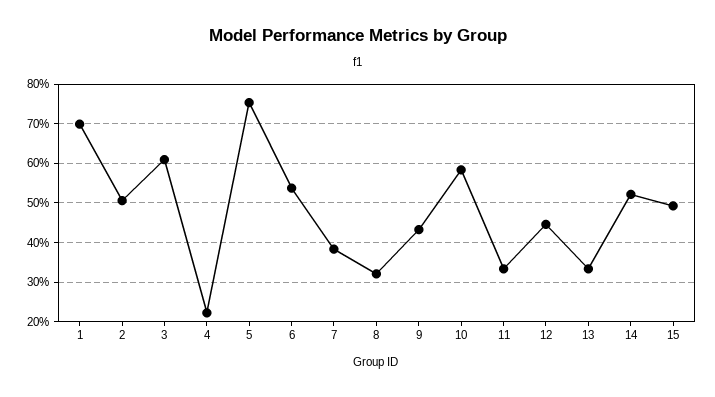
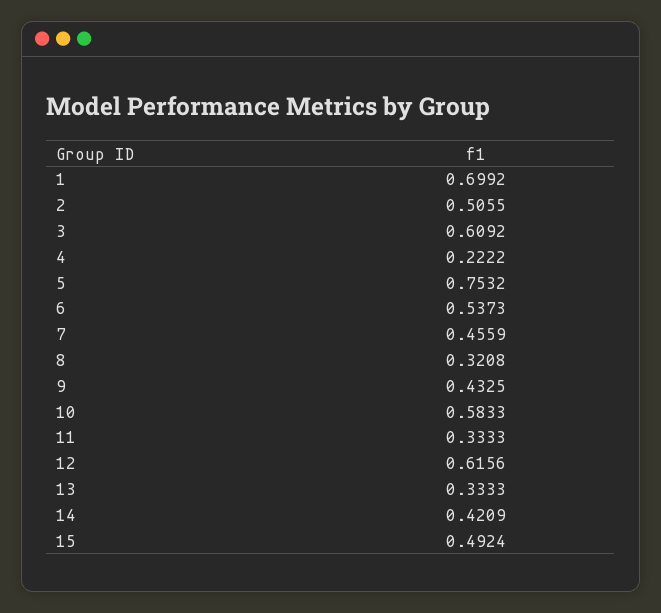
  {
    "1": 0.6992,
    "2": 0.5055,
    "3": 0.6092,
    "4": 0.2222,
    "5": 0.7532,
    "6": 0.5373,
-   "7": 0.38,
+   "7": 0.4559,
    "8": 0.3208,
    "9": 0.4325,
    "10": 0.5833,
    "11": 0.3333,
-   "12": 0.44,
+   "12": 0.6156,
    "13": 0.3333,
-   "14": 0.52,
+   "14": 0.4209,
    "15": 0.4924
  }

